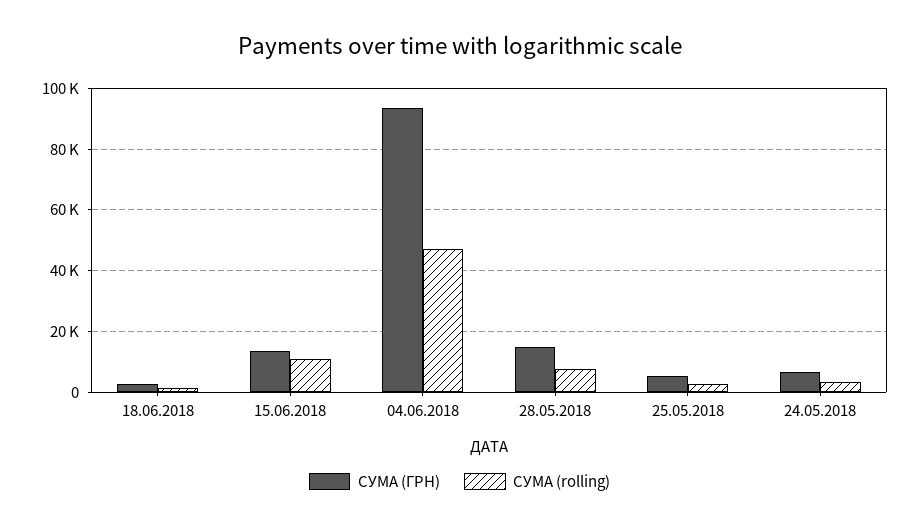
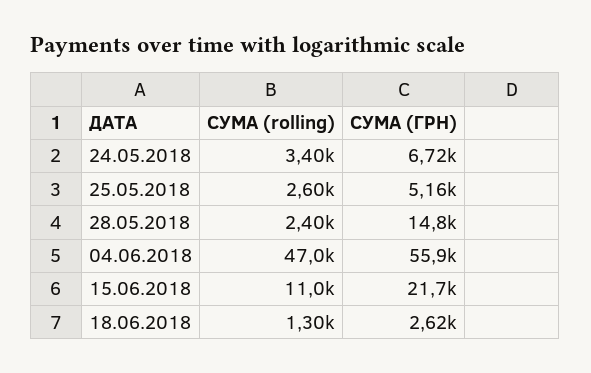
  {
    "СУМА (ГРН)": {
      "18.06.2018": 2620,
-     "15.06.2018": 14000,
+     "15.06.2018": 21700,
-     "04.06.2018": 94000,
+     "04.06.2018": 55900,
      "28.05.2018": 14800,
      "25.05.2018": 5160,
      "24.05.2018": 6720
    },
    "СУМА (rolling)": {
      "18.06.2018": 1300,
      "15.06.2018": 11000,
      "04.06.2018": 47000,
-     "28.05.2018": 8000,
+     "28.05.2018": 2400,
      "25.05.2018": 2600,
      "24.05.2018": 3400
    }
  }

